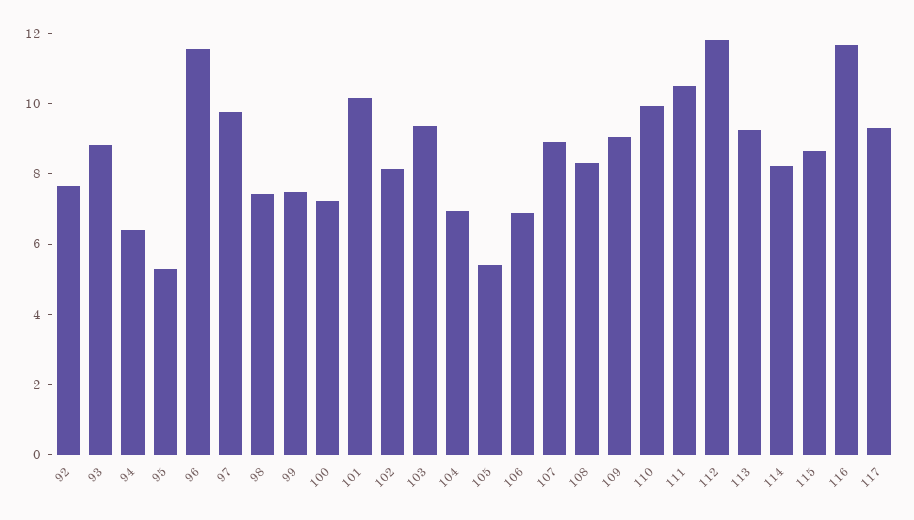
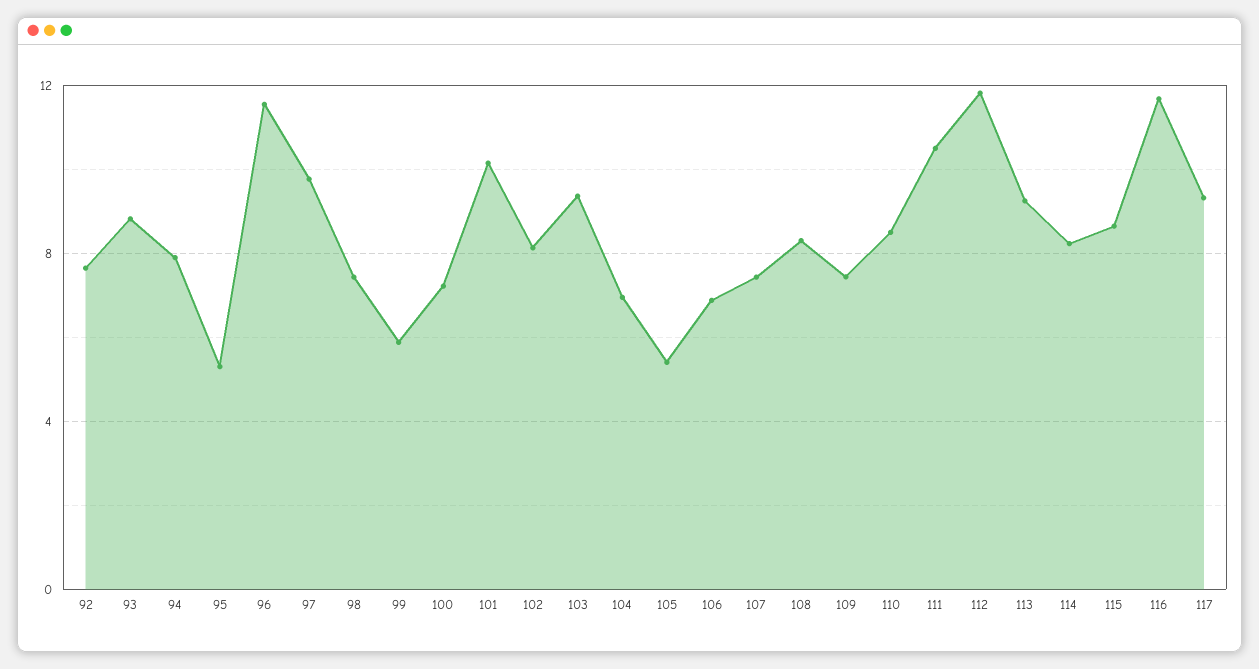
  {
    "92": 7.5,
    "93": 9,
-   "94": 6.5,
+   "94": 8,
    "95": 5.5,
    "96": 11.5,
    "97": 10,
    "98": 7.5,
-   "99": 7.5,
+   "99": 6,
    "100": 7,
    "101": 10,
    "102": 8,
    "103": 9.5,
    "104": 7,
    "105": 5.5,
    "106": 7,
-   "107": 9,
+   "107": 7.5,
    "108": 8.5,
-   "109": 9,
+   "109": 7.5,
-   "110": 10,
+   "110": 8.5,
    "111": 10.5,
    "112": 12,
    "113": 9.5,
    "114": 8,
    "115": 8.5,
    "116": 11.5,
    "117": 9.5
  }

